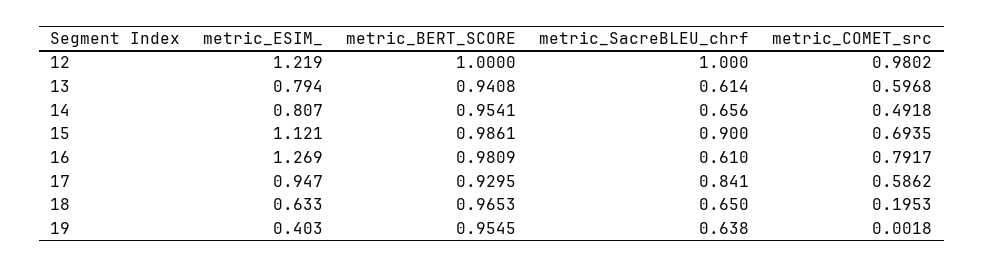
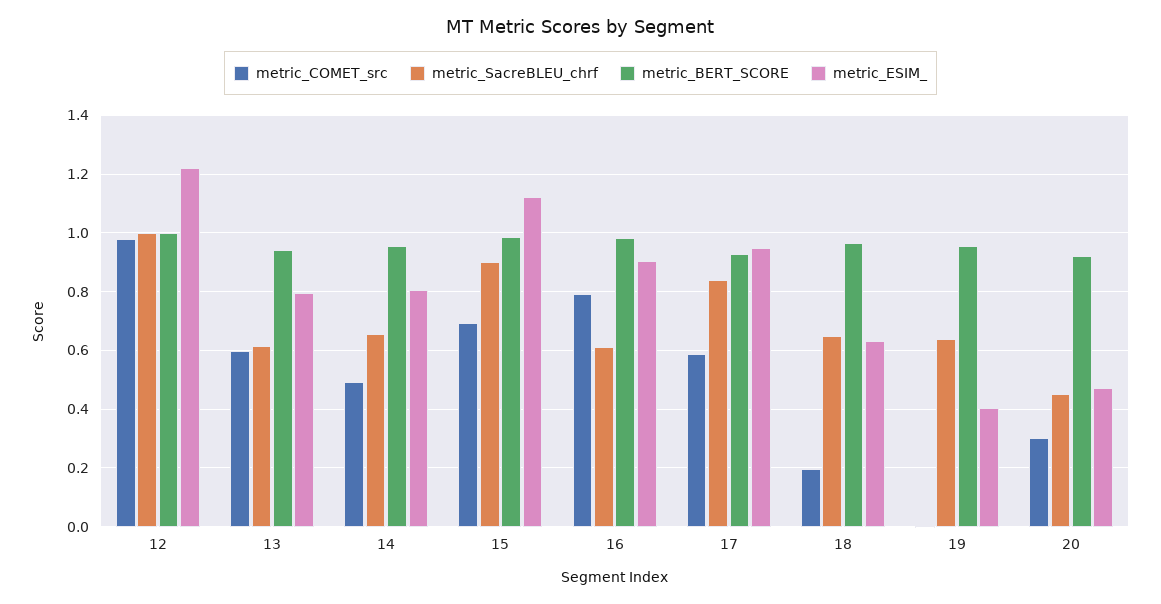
  {
    "metric_ESIM_": {
      "12": 1.219,
      "13": 0.794,
      "14": 0.807,
      "15": 1.121,
-     "16": 1.269,
+     "16": 0.9,
      "17": 0.947,
      "18": 0.633,
-     "19": 0.403
+     "19": 0.403,
+     "20": 0.475
    },
    "metric_BERT_SCORE": {
      "12": 1,
      "13": 0.9408,
      "14": 0.9541,
      "15": 0.9861,
      "16": 0.9809,
      "17": 0.9295,
      "18": 0.9653,
-     "19": 0.9545
+     "19": 0.9545,
+     "20": 0.925
    },
    "metric_SacreBLEU_chrf": {
      "12": 1,
      "13": 0.614,
      "14": 0.656,
      "15": 0.9,
      "16": 0.61,
      "17": 0.841,
      "18": 0.65,
-     "19": 0.638
+     "19": 0.638,
+     "20": 0.45
    },
    "metric_COMET_src": {
      "12": 0.9802,
      "13": 0.5968,
      "14": 0.4918,
      "15": 0.6935,
      "16": 0.7917,
      "17": 0.5862,
      "18": 0.1953,
-     "19": 0.0018
+     "19": 0.0018,
+     "20": 0.3
    }
  }

